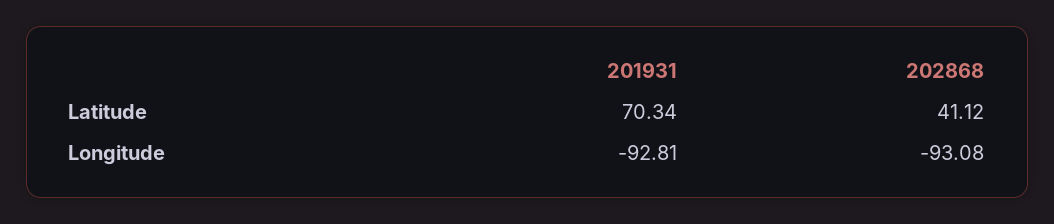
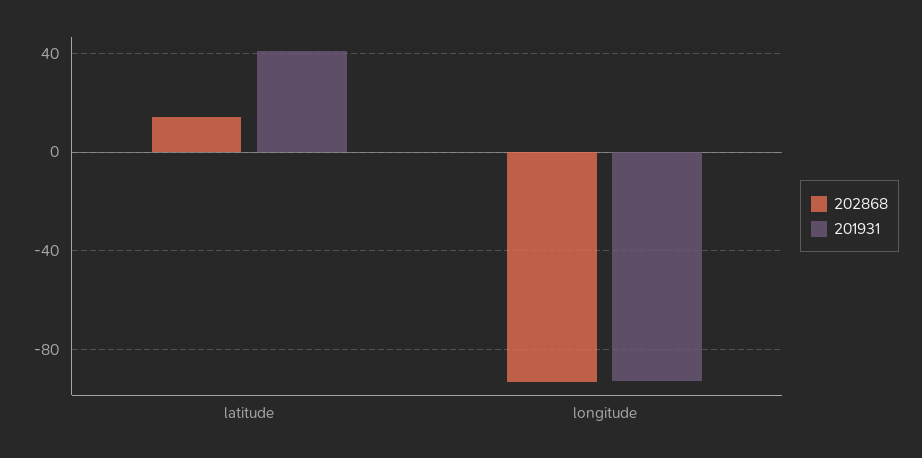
  {
    "201931": {
-     "Latitude": 70.34,
+     "Latitude": 40,
      "Longitude": -92.81
    },
    "202868": {
-     "Latitude": 41.12,
+     "Latitude": 15,
      "Longitude": -93.08
    }
  }

